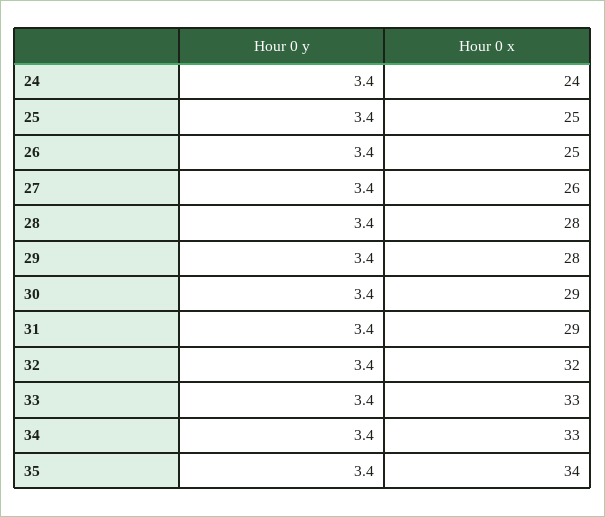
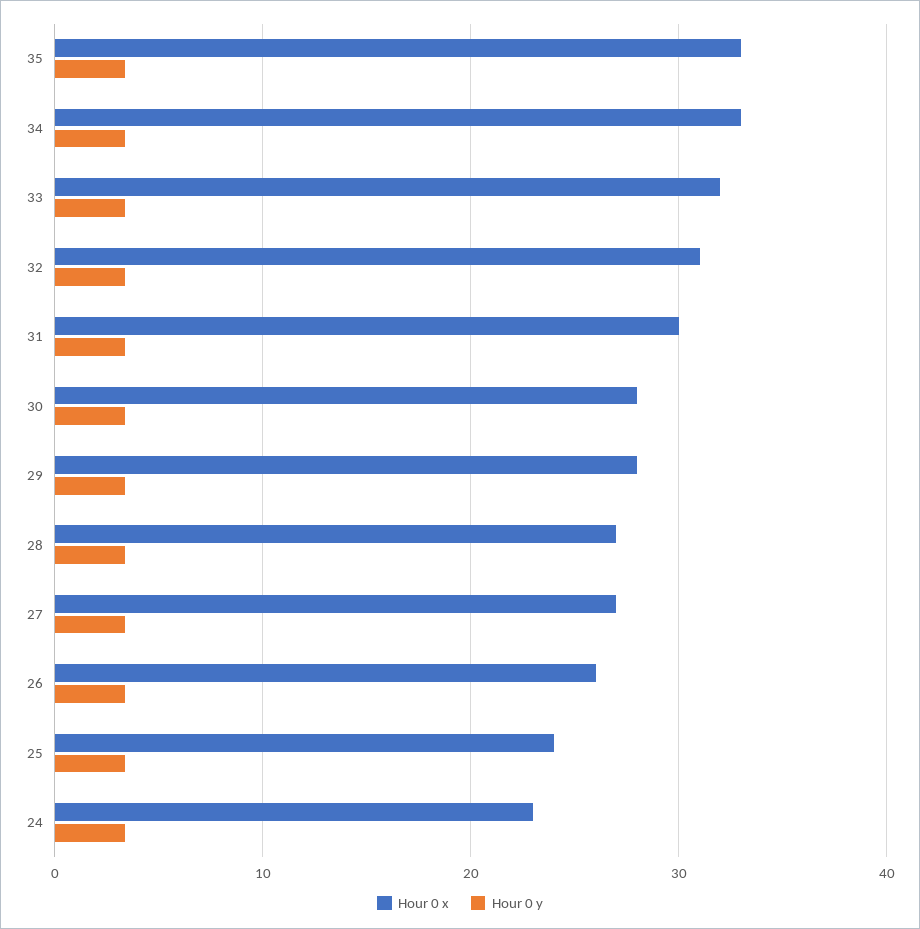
  {
    "Hour 0 y": {
      "24": 3.4,
      "25": 3.4,
      "26": 3.4,
      "27": 3.4,
      "28": 3.4,
      "29": 3.4,
      "30": 3.4,
      "31": 3.4,
      "32": 3.4,
      "33": 3.4,
      "34": 3.4,
      "35": 3.4
    },
    "Hour 0 x": {
-     "24": 24,
+     "24": 23,
-     "25": 25,
+     "25": 24,
-     "26": 25,
+     "26": 26,
-     "27": 26,
+     "27": 27,
-     "28": 28,
+     "28": 27,
      "29": 28,
-     "30": 29,
+     "30": 28,
-     "31": 29,
+     "31": 30,
-     "32": 32,
+     "32": 31,
-     "33": 33,
+     "33": 32,
      "34": 33,
-     "35": 34
+     "35": 33
    }
  }

